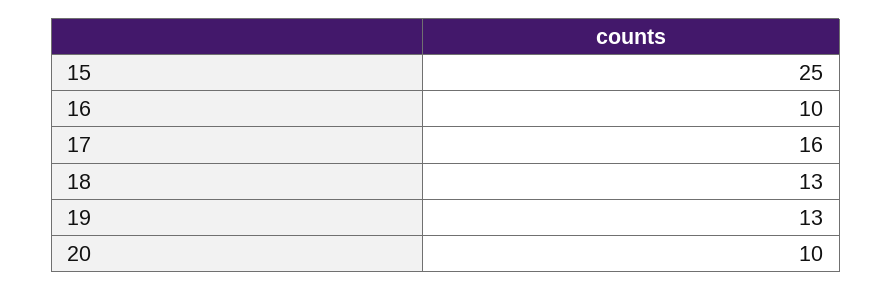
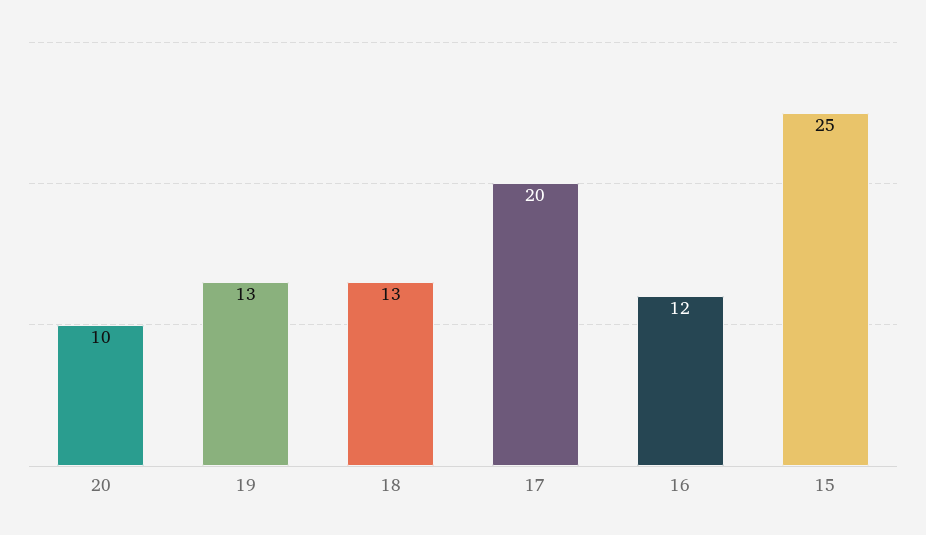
  {
    "15": 25,
-   "16": 10,
+   "16": 12,
-   "17": 16,
+   "17": 20,
    "18": 13,
    "19": 13,
    "20": 10
  }

